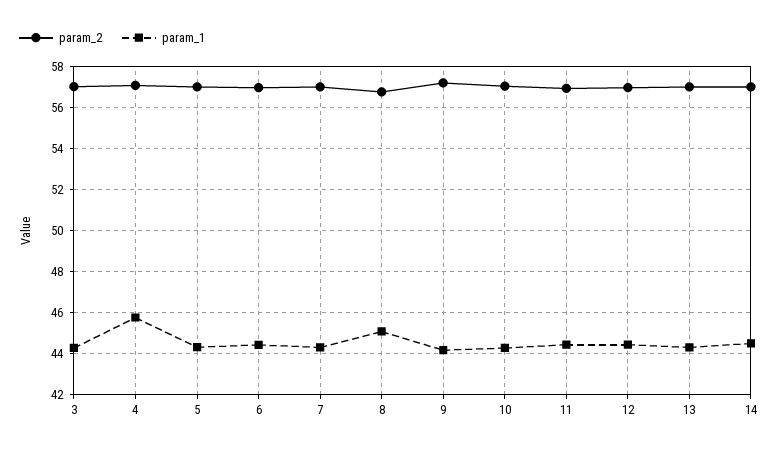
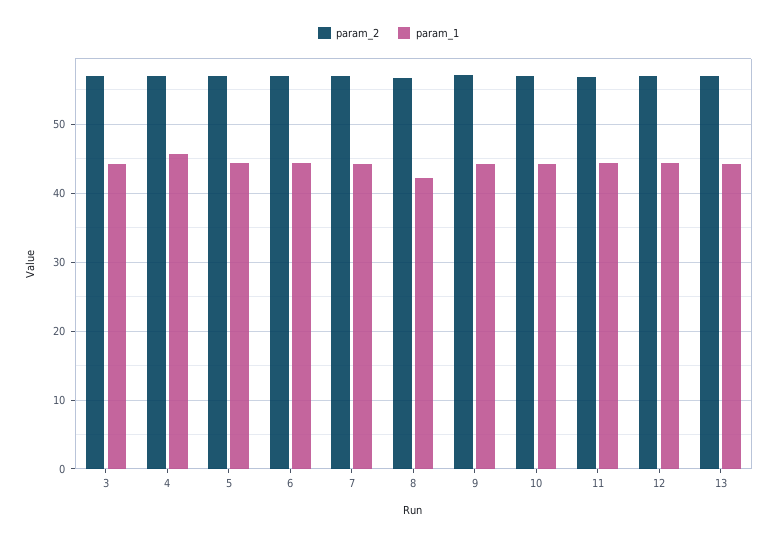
  {
    "param_2": {
      "3": 57,
      "4": 57,
      "5": 57,
      "6": 57,
      "7": 57,
      "8": 56.5,
      "9": 57,
      "10": 57,
      "11": 57,
      "12": 57,
-     "13": 57,
+     "13": 57
-     "14": 57
    },
    "param_1": {
      "3": 44.5,
      "4": 46,
      "5": 44.5,
      "6": 44.5,
      "7": 44.5,
-     "8": 45,
+     "8": 42,
      "9": 44,
      "10": 44.5,
      "11": 44.5,
      "12": 44.5,
-     "13": 44.5,
+     "13": 44.5
-     "14": 44.5
    }
  }

